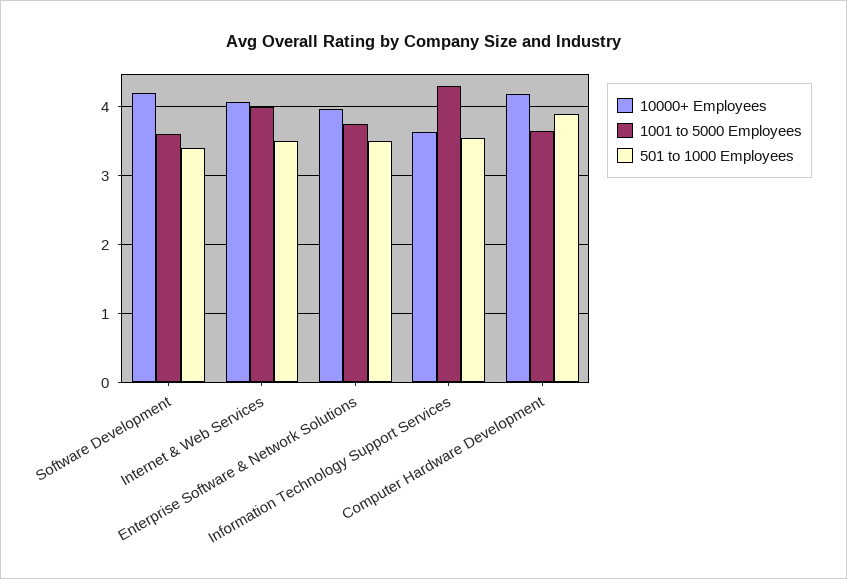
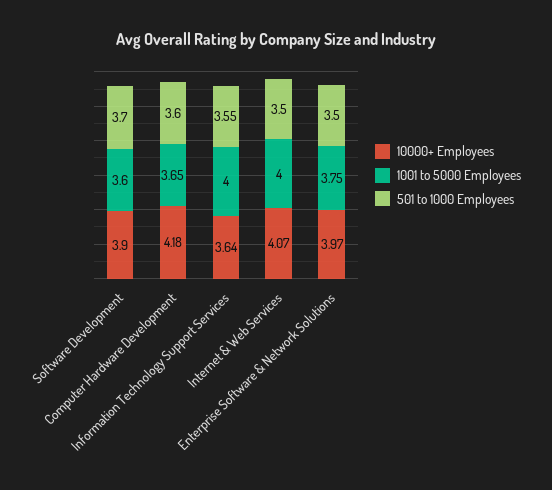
  {
    "10000+ Employees": {
-     "Software Development": 4.2,
+     "Software Development": 3.9,
      "Internet & Web Services": 4.07,
      "Enterprise Software & Network Solutions": 3.97,
      "Information Technology Support Services": 3.64,
      "Computer Hardware Development": 4.18
    },
    "1001 to 5000 Employees": {
      "Software Development": 3.6,
      "Internet & Web Services": 4,
      "Enterprise Software & Network Solutions": 3.75,
-     "Information Technology Support Services": 4.3,
+     "Information Technology Support Services": 4,
      "Computer Hardware Development": 3.65
    },
    "501 to 1000 Employees": {
-     "Software Development": 3.4,
+     "Software Development": 3.7,
      "Internet & Web Services": 3.5,
      "Enterprise Software & Network Solutions": 3.5,
      "Information Technology Support Services": 3.55,
-     "Computer Hardware Development": 3.9
+     "Computer Hardware Development": 3.6
    }
  }

